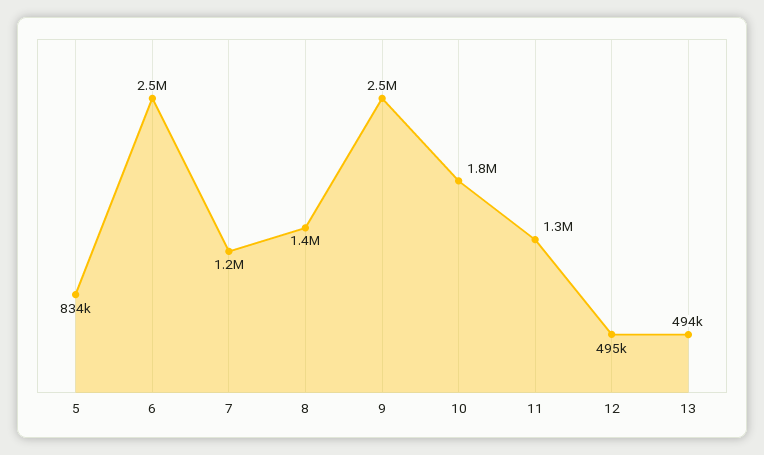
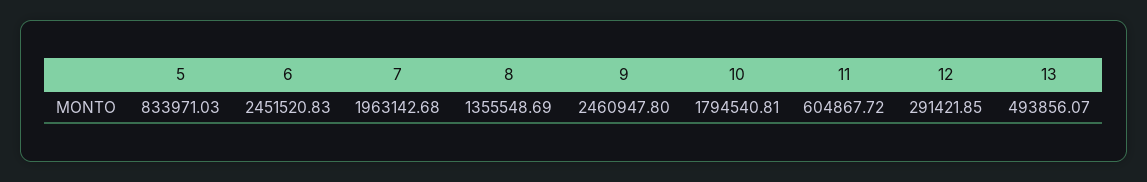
  {
    "5": 833971.03,
    "6": 2451520.83,
-   "7": 1200000,
+   "7": 1963142.68,
    "8": 1355548.69,
    "9": 2460947.8,
    "10": 1794540.81,
-   "11": 1300000,
+   "11": 604867.72,
-   "12": 495000,
+   "12": 291421.85,
    "13": 493856.07
  }

